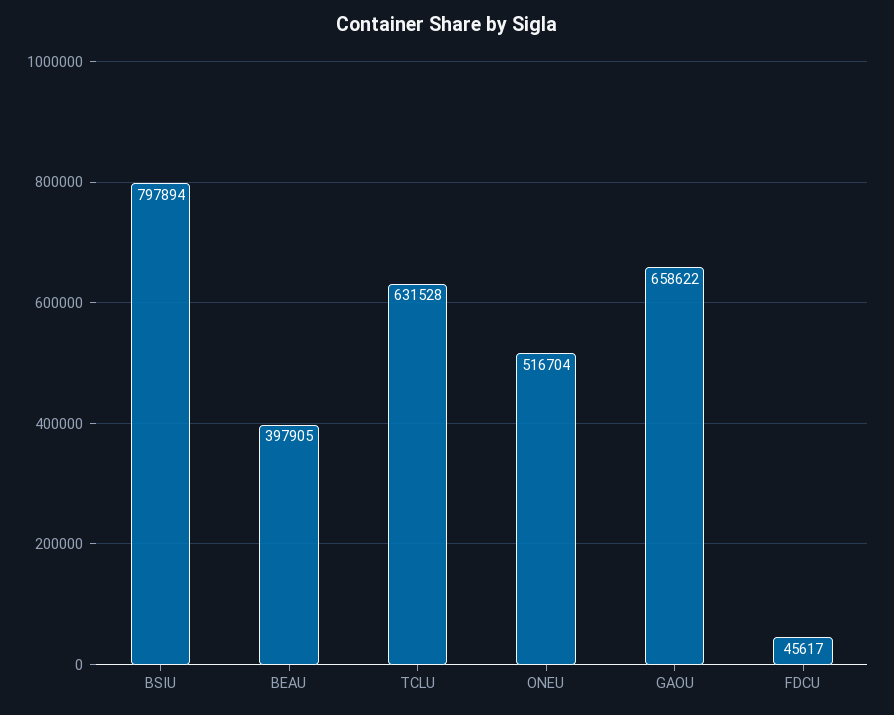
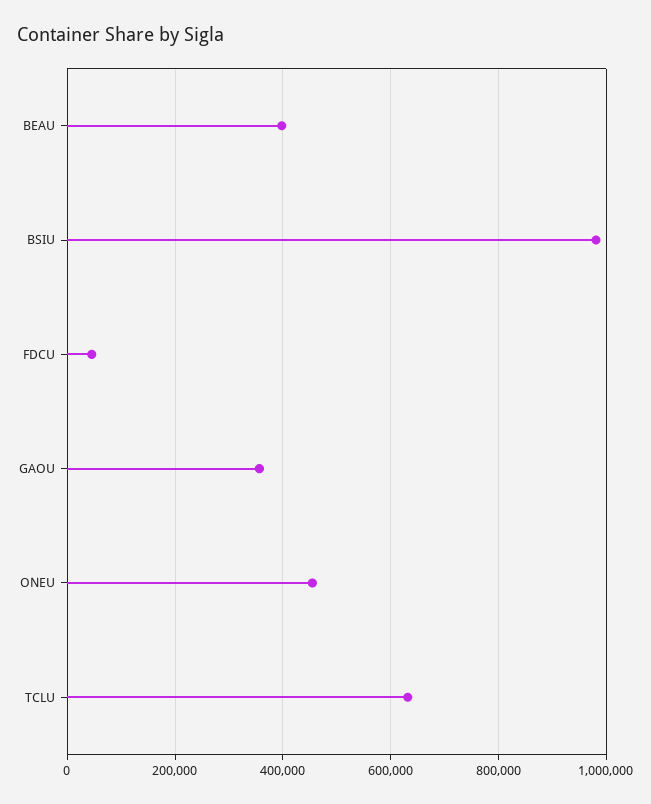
  {
-   "BSIU": 797894,
+   "BSIU": 980000,
    "BEAU": 397905,
    "TCLU": 631528,
-   "ONEU": 516704,
+   "ONEU": 460000,
-   "GAOU": 658622,
+   "GAOU": 360000,
    "FDCU": 45617
  }

